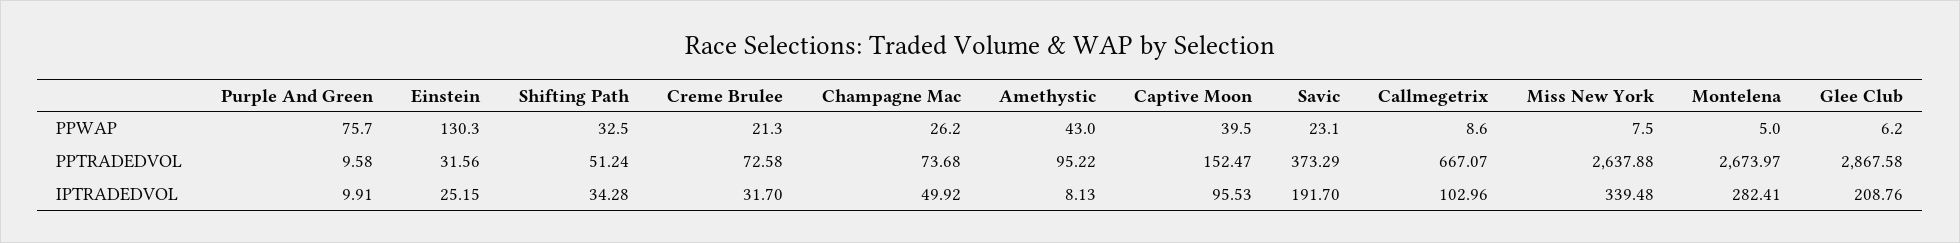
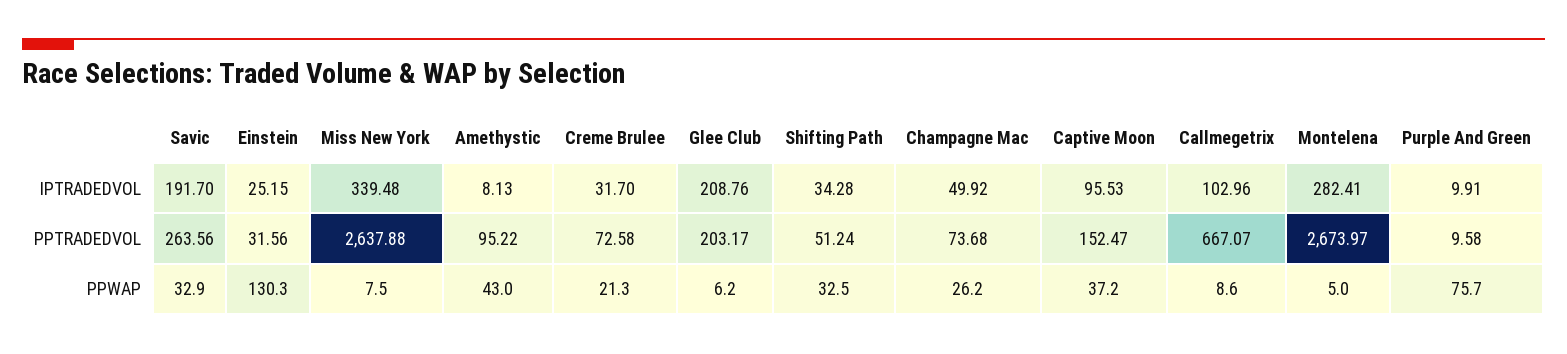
  {
    "Purple And Green": {
      "PPWAP": 75.7,
      "PPTRADEDVOL": 9.58,
      "IPTRADEDVOL": 9.91
    },
    "Einstein": {
      "PPWAP": 130.3,
      "PPTRADEDVOL": 31.56,
      "IPTRADEDVOL": 25.15
    },
    "Shifting Path": {
      "PPWAP": 32.5,
      "PPTRADEDVOL": 51.24,
      "IPTRADEDVOL": 34.28
    },
    "Creme Brulee": {
      "PPWAP": 21.3,
      "PPTRADEDVOL": 72.58,
      "IPTRADEDVOL": 31.7
    },
    "Champagne Mac": {
      "PPWAP": 26.2,
      "PPTRADEDVOL": 73.68,
      "IPTRADEDVOL": 49.92
    },
    "Amethystic": {
      "PPWAP": 43,
      "PPTRADEDVOL": 95.22,
      "IPTRADEDVOL": 8.13
    },
    "Captive Moon": {
-     "PPWAP": 39.5,
+     "PPWAP": 37.2,
      "PPTRADEDVOL": 152.47,
      "IPTRADEDVOL": 95.53
    },
    "Savic": {
-     "PPWAP": 23.1,
+     "PPWAP": 32.9,
-     "PPTRADEDVOL": 373.29,
+     "PPTRADEDVOL": 263.56,
      "IPTRADEDVOL": 191.7
    },
    "Callmegetrix": {
      "PPWAP": 8.6,
      "PPTRADEDVOL": 667.07,
      "IPTRADEDVOL": 102.96
    },
    "Miss New York": {
      "PPWAP": 7.5,
      "PPTRADEDVOL": 2637.88,
      "IPTRADEDVOL": 339.48
    },
    "Montelena": {
      "PPWAP": 5,
      "PPTRADEDVOL": 2673.97,
      "IPTRADEDVOL": 282.41
    },
    "Glee Club": {
      "PPWAP": 6.2,
-     "PPTRADEDVOL": 2867.58,
+     "PPTRADEDVOL": 203.17,
      "IPTRADEDVOL": 208.76
    }
  }

